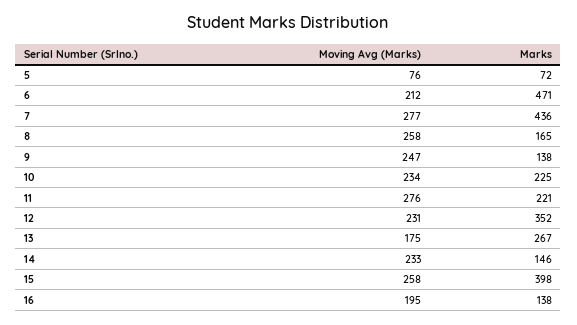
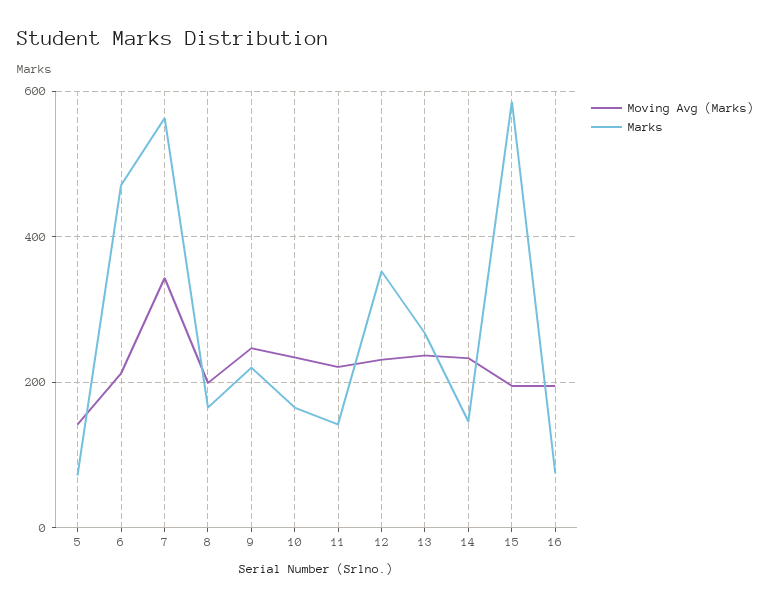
  {
    "Moving Avg (Marks)": {
-     "5": 76,
+     "5": 140,
      "6": 212,
-     "7": 277,
+     "7": 340,
-     "8": 258,
+     "8": 200,
      "9": 247,
      "10": 234,
-     "11": 276,
+     "11": 220,
      "12": 231,
-     "13": 175,
+     "13": 240,
      "14": 233,
-     "15": 258,
+     "15": 200,
      "16": 195
    },
    "Marks": {
      "5": 72,
      "6": 471,
-     "7": 436,
+     "7": 560,
      "8": 165,
-     "9": 138,
+     "9": 220,
-     "10": 225,
+     "10": 160,
-     "11": 221,
+     "11": 140,
      "12": 352,
      "13": 267,
      "14": 146,
-     "15": 398,
+     "15": 580,
-     "16": 138
+     "16": 80
    }
  }

